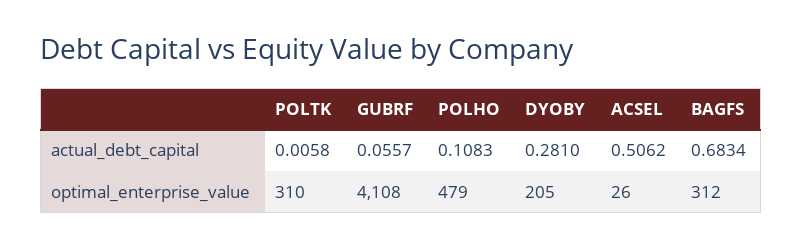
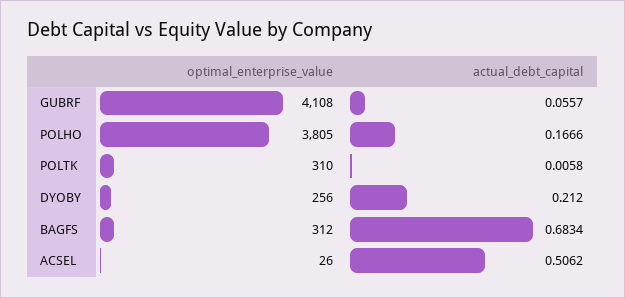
  {
    "POLTK": {
      "actual_debt_capital": 0.0058,
      "optimal_enterprise_value": 310
    },
    "GUBRF": {
      "actual_debt_capital": 0.0557,
      "optimal_enterprise_value": 4108
    },
    "POLHO": {
-     "actual_debt_capital": 0.1083,
+     "actual_debt_capital": 0.1666,
-     "optimal_enterprise_value": 479
+     "optimal_enterprise_value": 3805
    },
    "DYOBY": {
-     "actual_debt_capital": 0.281,
+     "actual_debt_capital": 0.212,
-     "optimal_enterprise_value": 205
+     "optimal_enterprise_value": 256
    },
    "ACSEL": {
      "actual_debt_capital": 0.5062,
      "optimal_enterprise_value": 26
    },
    "BAGFS": {
      "actual_debt_capital": 0.6834,
      "optimal_enterprise_value": 312
    }
  }

